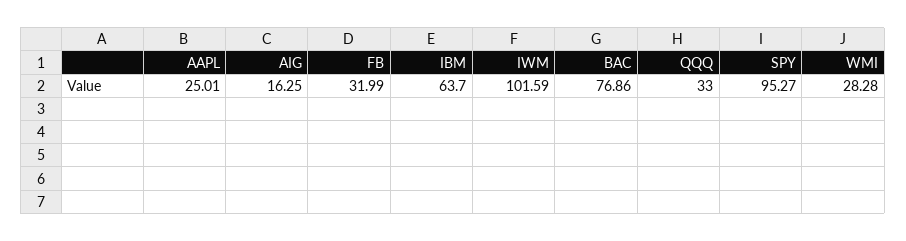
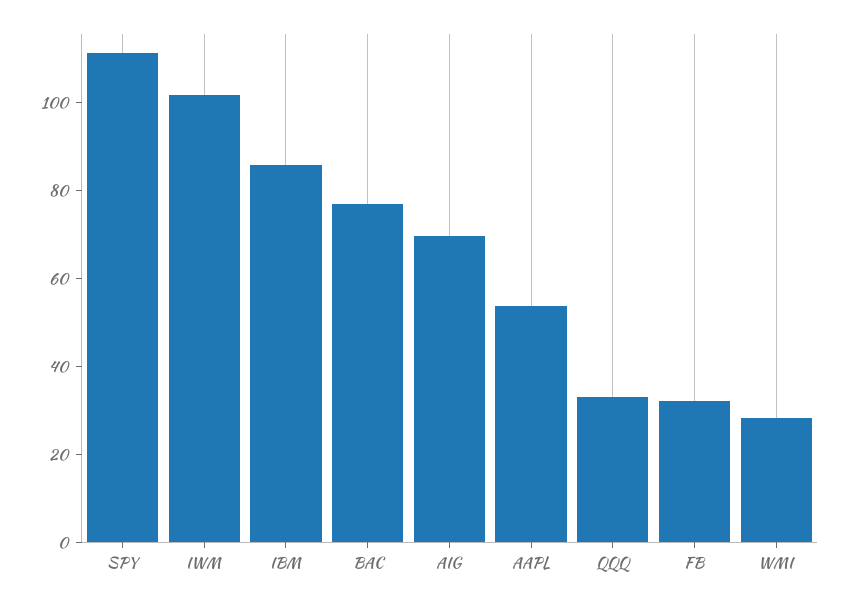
  {
-   "AAPL": 25.01,
+   "AAPL": 55,
-   "AIG": 16.25,
+   "AIG": 70,
    "FB": 31.99,
-   "IBM": 63.7,
+   "IBM": 85,
    "IWM": 101.59,
    "BAC": 76.86,
    "QQQ": 33,
-   "SPY": 95.27,
+   "SPY": 110,
    "WMI": 28.28
  }

